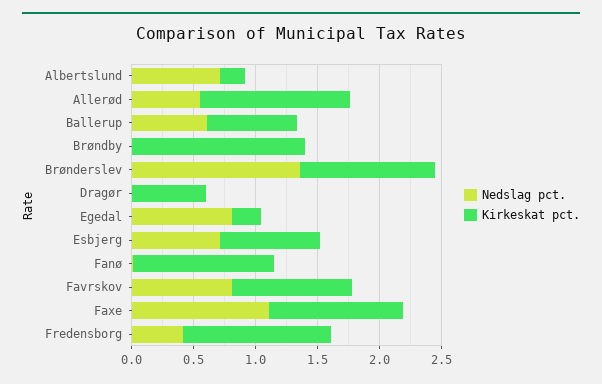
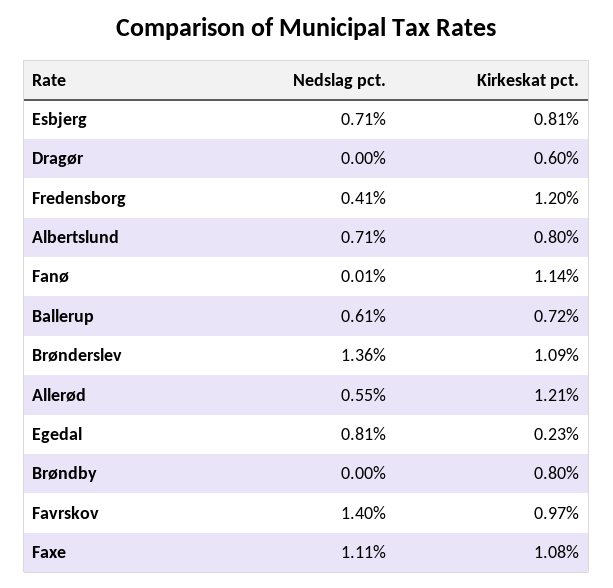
  {
    "Nedslag pct.": {
      "Albertslund": 0.71,
      "Allerød": 0.55,
      "Ballerup": 0.61,
      "Brøndby": 0,
      "Brønderslev": 1.36,
      "Dragør": 0,
      "Egedal": 0.81,
      "Esbjerg": 0.71,
      "Fanø": 0.01,
-     "Favrskov": 0.8,
+     "Favrskov": 1.4,
      "Faxe": 1.11,
      "Fredensborg": 0.41
    },
    "Kirkeskat pct.": {
-     "Albertslund": 0.2,
+     "Albertslund": 0.8,
      "Allerød": 1.21,
      "Ballerup": 0.72,
-     "Brøndby": 1.4,
+     "Brøndby": 0.8,
      "Brønderslev": 1.09,
      "Dragør": 0.6,
      "Egedal": 0.23,
      "Esbjerg": 0.81,
      "Fanø": 1.14,
      "Favrskov": 0.97,
      "Faxe": 1.08,
      "Fredensborg": 1.2
    }
  }

